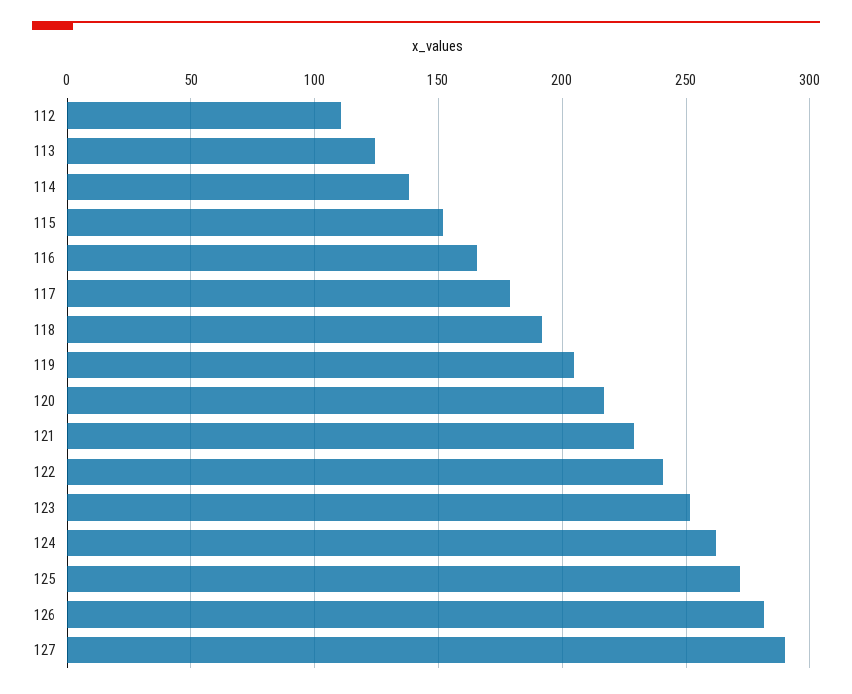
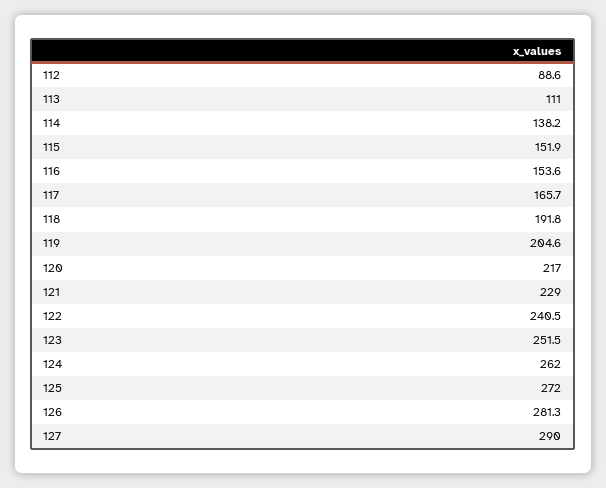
  {
-   "112": 110,
+   "112": 88.6,
-   "113": 125,
+   "113": 111,
    "114": 138.2,
    "115": 151.9,
-   "116": 165,
+   "116": 153.6,
-   "117": 180,
+   "117": 165.7,
    "118": 191.8,
    "119": 204.6,
    "120": 217,
    "121": 229,
    "122": 240.5,
    "123": 251.5,
    "124": 262,
    "125": 272,
    "126": 281.3,
    "127": 290
  }

